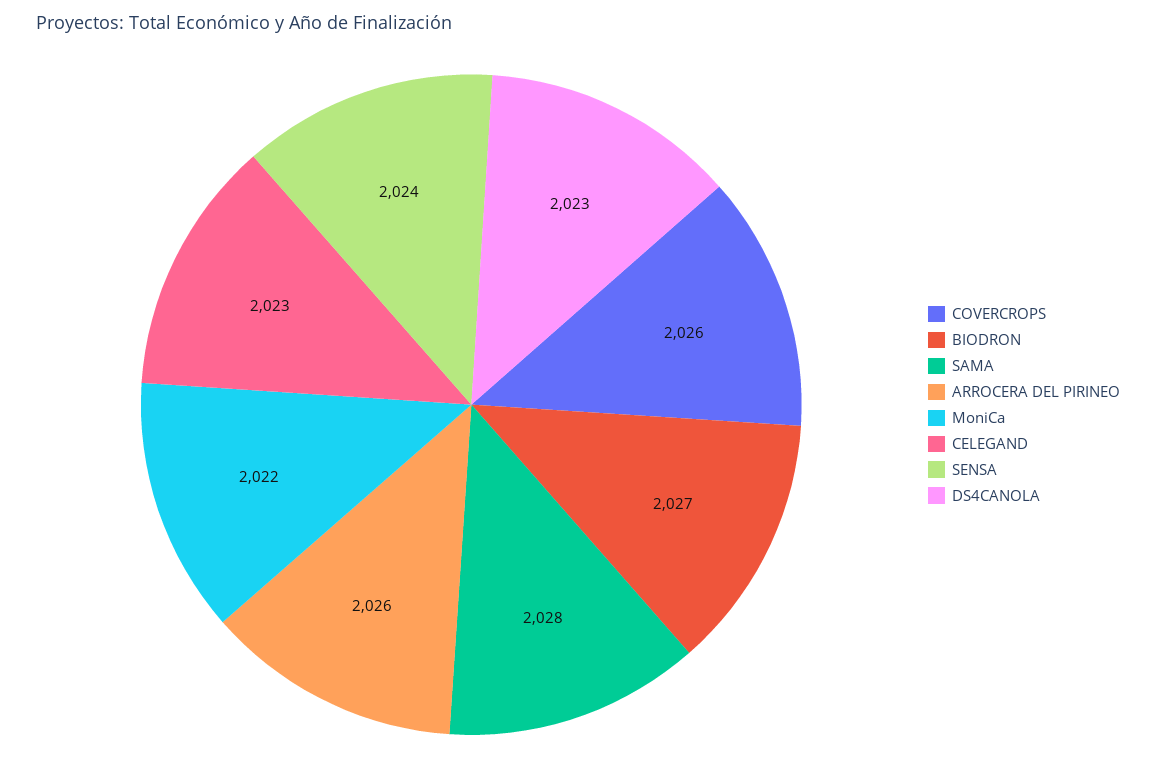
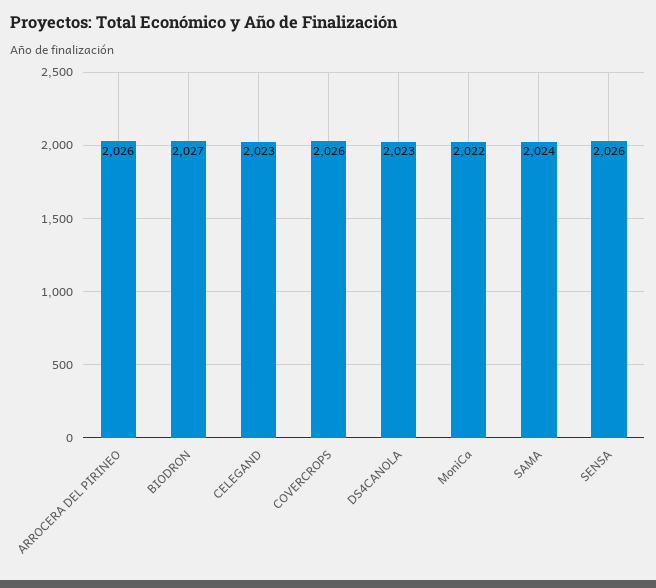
  {
    "COVERCROPS": 2026,
    "BIODRON": 2027,
-   "SAMA": 2028,
+   "SAMA": 2024,
    "ARROCERA DEL PIRINEO": 2026,
    "MoniCa": 2022,
    "CELEGAND": 2023,
-   "SENSA": 2024,
+   "SENSA": 2026,
    "DS4CANOLA": 2023
  }

